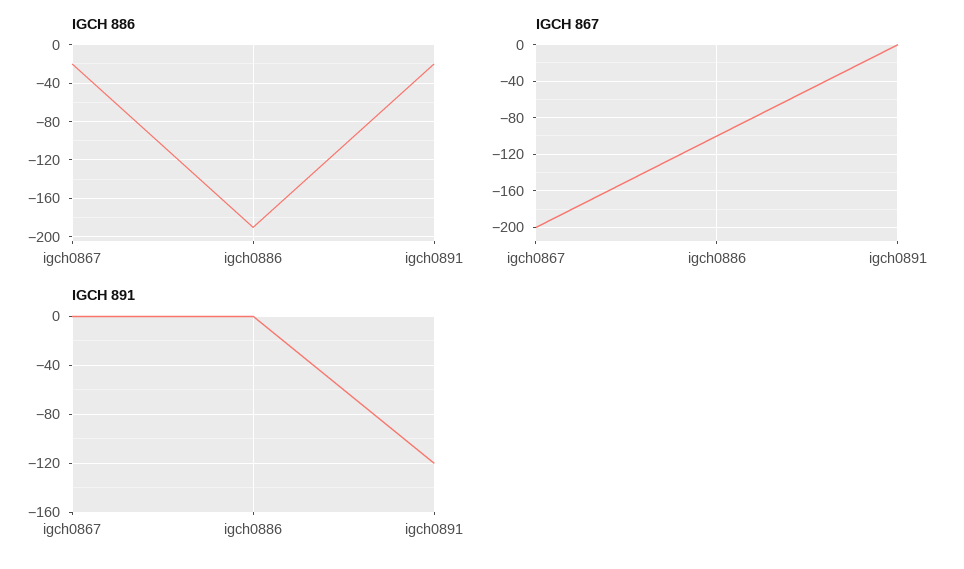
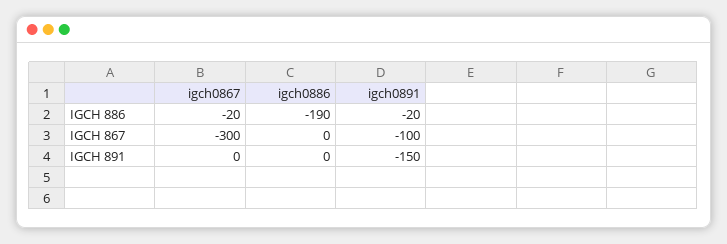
  {
    "IGCH 886": {
      "igch0867": -20,
      "igch0886": -190,
      "igch0891": -20
    },
    "IGCH 867": {
-     "igch0867": -200,
+     "igch0867": -300,
-     "igch0886": -100,
+     "igch0886": 0,
-     "igch0891": 0
+     "igch0891": -100
    },
    "IGCH 891": {
      "igch0867": 0,
      "igch0886": 0,
-     "igch0891": -120
+     "igch0891": -150
    }
  }

